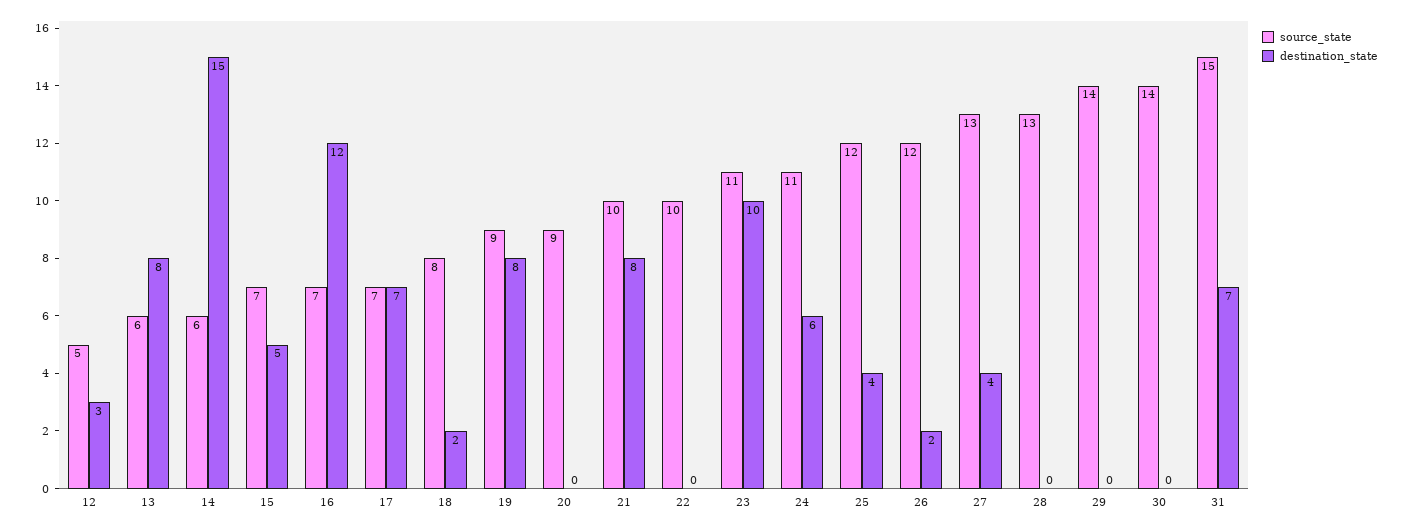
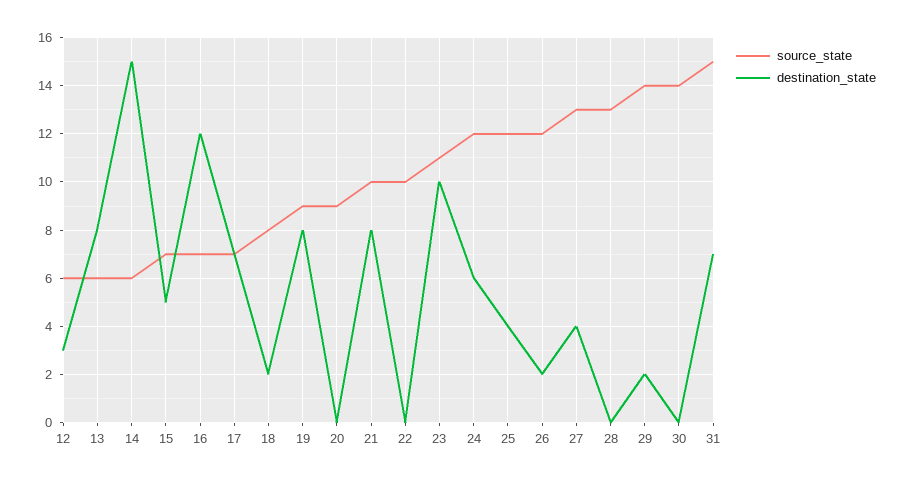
  {
    "source_state": {
-     "12": 5,
+     "12": 6,
      "13": 6,
      "14": 6,
      "15": 7,
      "16": 7,
      "17": 7,
      "18": 8,
      "19": 9,
      "20": 9,
      "21": 10,
      "22": 10,
      "23": 11,
-     "24": 11,
+     "24": 12,
      "25": 12,
      "26": 12,
      "27": 13,
      "28": 13,
      "29": 14,
      "30": 14,
      "31": 15
    },
    "destination_state": {
      "12": 3,
      "13": 8,
      "14": 15,
      "15": 5,
      "16": 12,
      "17": 7,
      "18": 2,
      "19": 8,
      "20": 0,
      "21": 8,
      "22": 0,
      "23": 10,
      "24": 6,
      "25": 4,
      "26": 2,
      "27": 4,
      "28": 0,
-     "29": 0,
+     "29": 2,
      "30": 0,
      "31": 7
    }
  }

